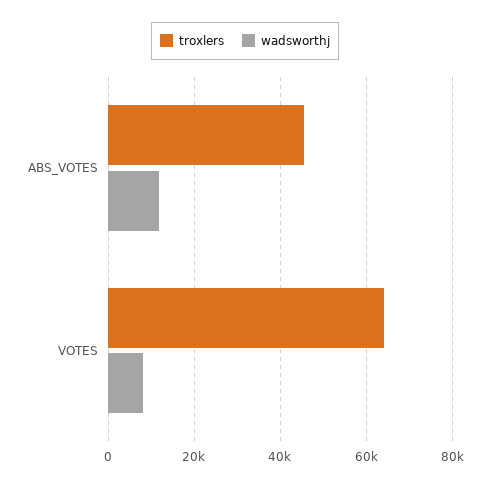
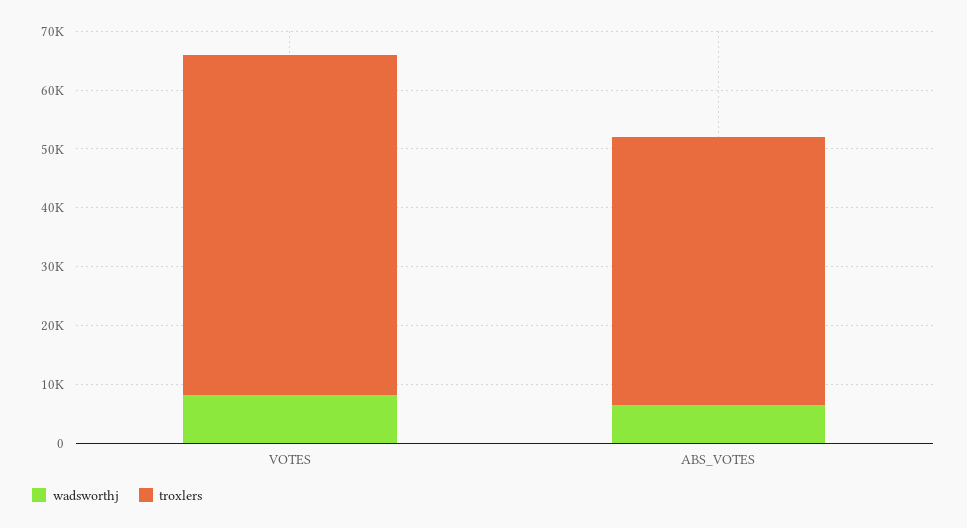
  {
    "troxlers": {
      "ABS_VOTES": 46000,
-     "VOTES": 64000
+     "VOTES": 58000
    },
    "wadsworthj": {
-     "ABS_VOTES": 12000,
+     "ABS_VOTES": 6000,
      "VOTES": 8000
    }
  }

